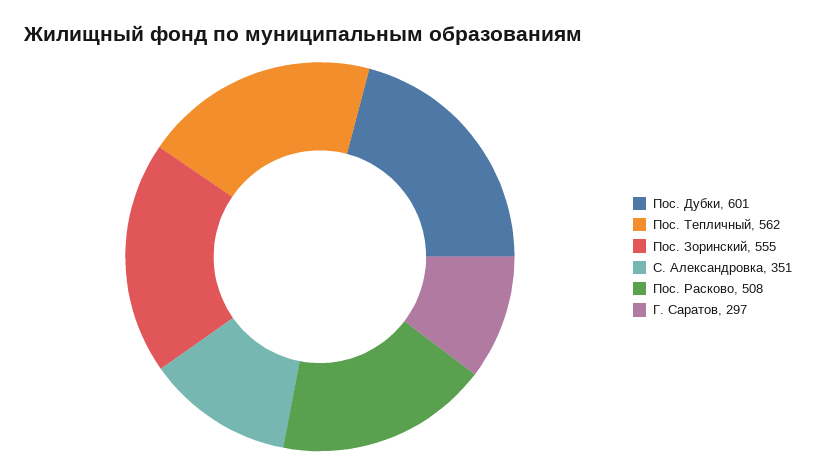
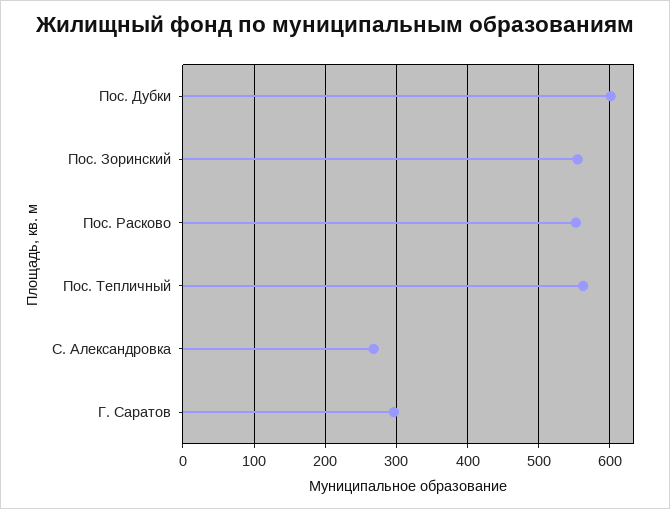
  {
    "Пос. Дубки": 601,
    "Пос. Тепличный": 562,
    "Пос. Зоринский": 555,
-   "С. Александровка": 351,
+   "С. Александровка": 270,
-   "Пос. Расково": 508,
+   "Пос. Расково": 550,
    "Г. Саратов": 297
  }

